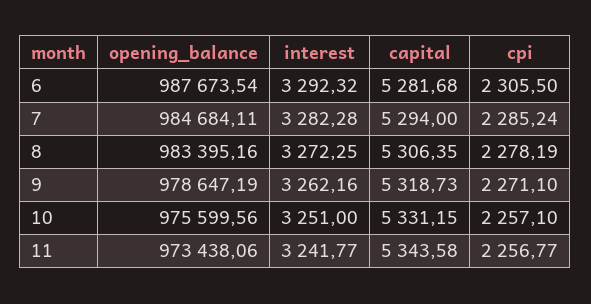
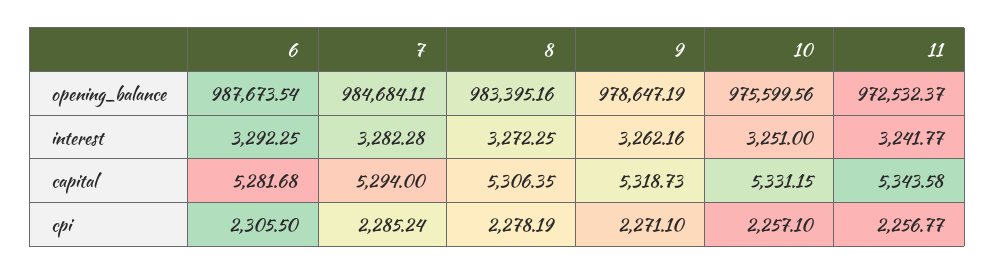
  {
    "opening_balance": {
      "6": 987673.54,
      "7": 984684.11,
      "8": 983395.16,
      "9": 978647.19,
      "10": 975599.56,
-     "11": 973438.06
+     "11": 972532.37
    },
    "interest": {
-     "6": 3292.32,
+     "6": 3292.25,
      "7": 3282.28,
      "8": 3272.25,
      "9": 3262.16,
      "10": 3251,
      "11": 3241.77
    },
    "capital": {
      "6": 5281.68,
      "7": 5294,
      "8": 5306.35,
      "9": 5318.73,
      "10": 5331.15,
      "11": 5343.58
    },
    "cpi": {
      "6": 2305.5,
      "7": 2285.24,
      "8": 2278.19,
      "9": 2271.1,
      "10": 2257.1,
      "11": 2256.77
    }
  }

